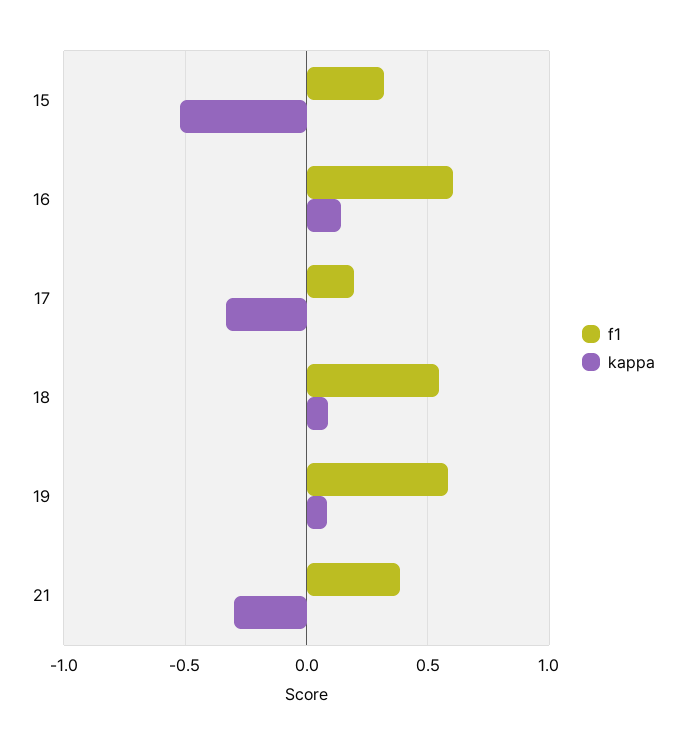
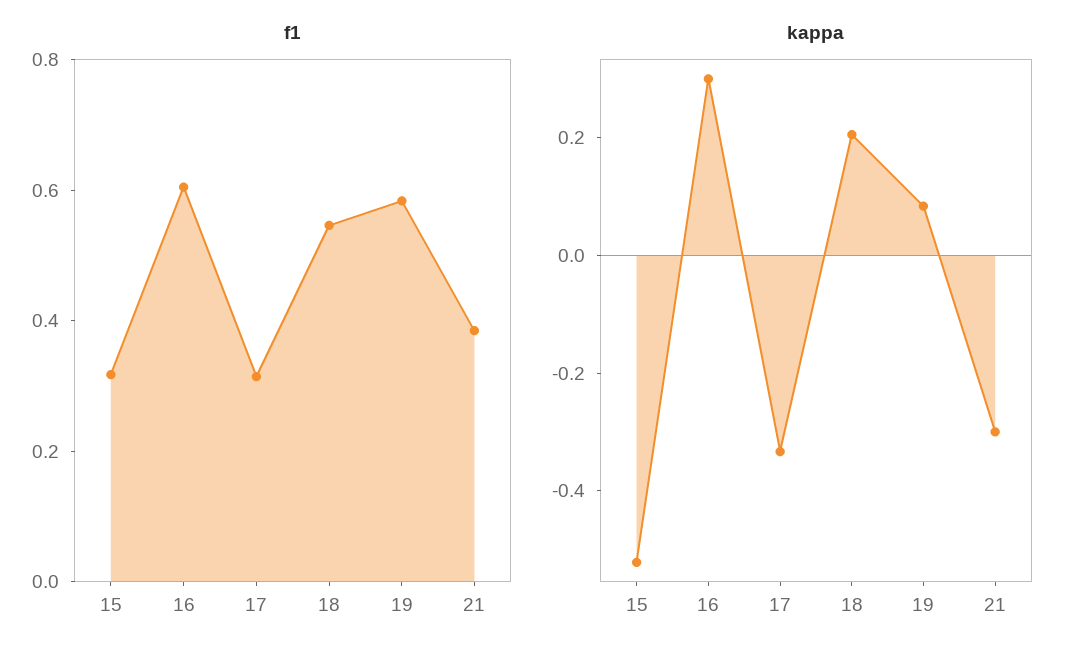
  {
    "f1": {
      "15": 0.3,
      "16": 0.6,
-     "17": 0.2,
+     "17": 0.3,
      "18": 0.55,
      "19": 0.6,
      "21": 0.4
    },
    "kappa": {
      "15": -0.5,
-     "16": 0.15,
+     "16": 0.3,
      "17": -0.35,
-     "18": 0.1,
+     "18": 0.2,
      "19": 0.1,
      "21": -0.3
    }
  }

